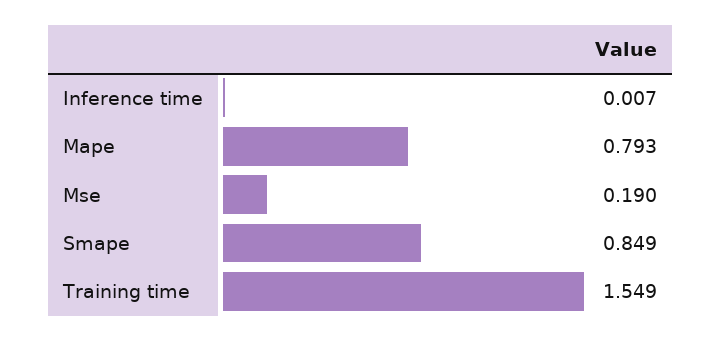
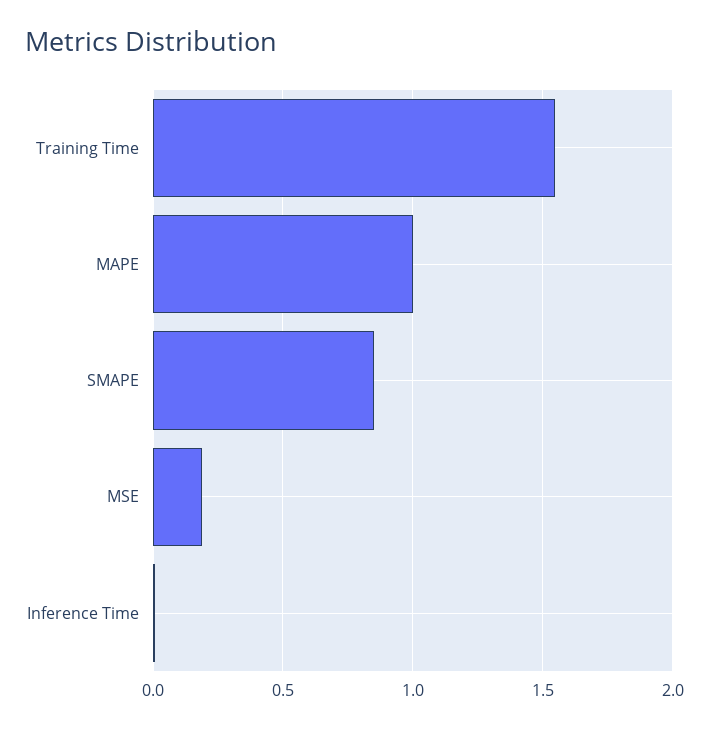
  {
    "Inference time": 0.007,
-   "Mape": 0.793,
+   "Mape": 1,
    "Mse": 0.19,
    "Smape": 0.849,
    "Training time": 1.549
  }

